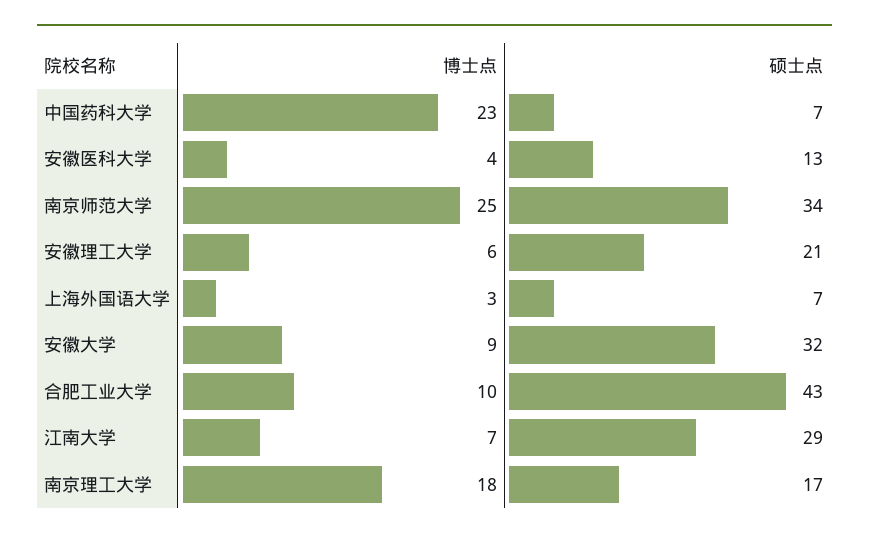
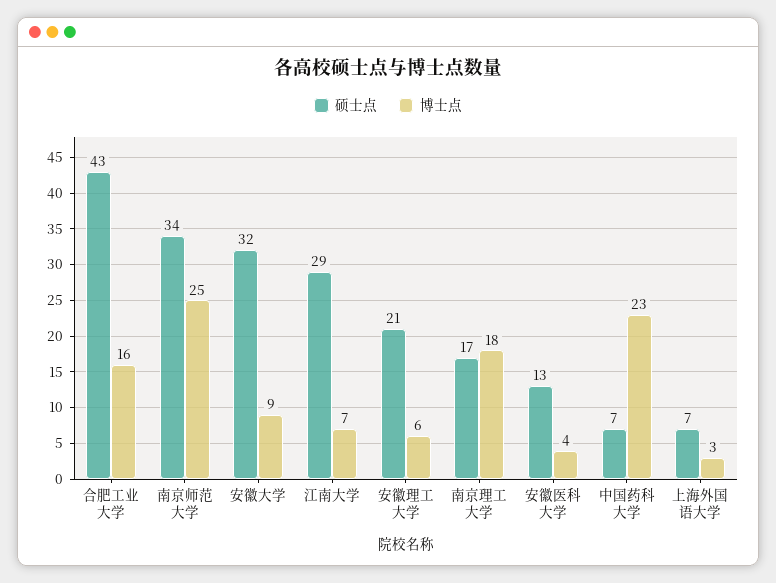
  {
    "博士点": {
      "中国药科大学": 23,
      "安徽医科大学": 4,
      "南京师范大学": 25,
      "安徽理工大学": 6,
      "上海外国语大学": 3,
      "安徽大学": 9,
-     "合肥工业大学": 10,
+     "合肥工业大学": 16,
      "江南大学": 7,
      "南京理工大学": 18
    },
    "硕士点": {
      "中国药科大学": 7,
      "安徽医科大学": 13,
      "南京师范大学": 34,
      "安徽理工大学": 21,
      "上海外国语大学": 7,
      "安徽大学": 32,
      "合肥工业大学": 43,
      "江南大学": 29,
      "南京理工大学": 17
    }
  }

